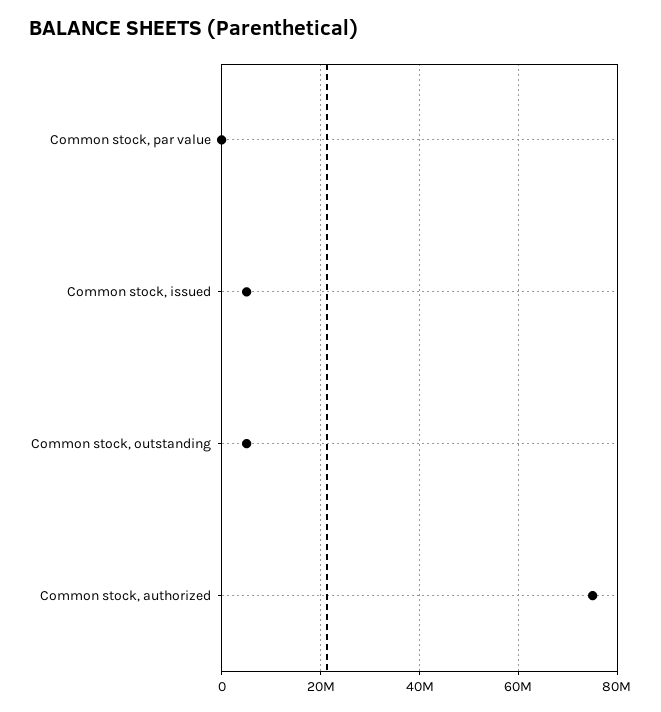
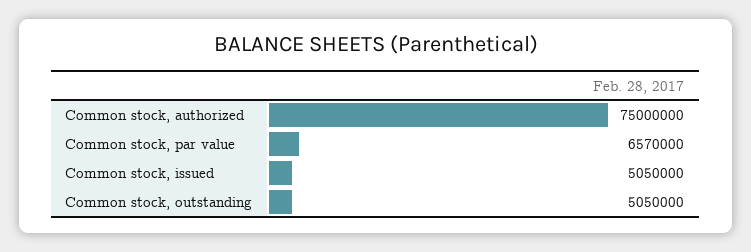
  {
-   "Common stock, par value": 0,
+   "Common stock, par value": 6570000,
    "Common stock, issued": 5050000,
    "Common stock, outstanding": 5050000,
    "Common stock, authorized": 75000000
  }

